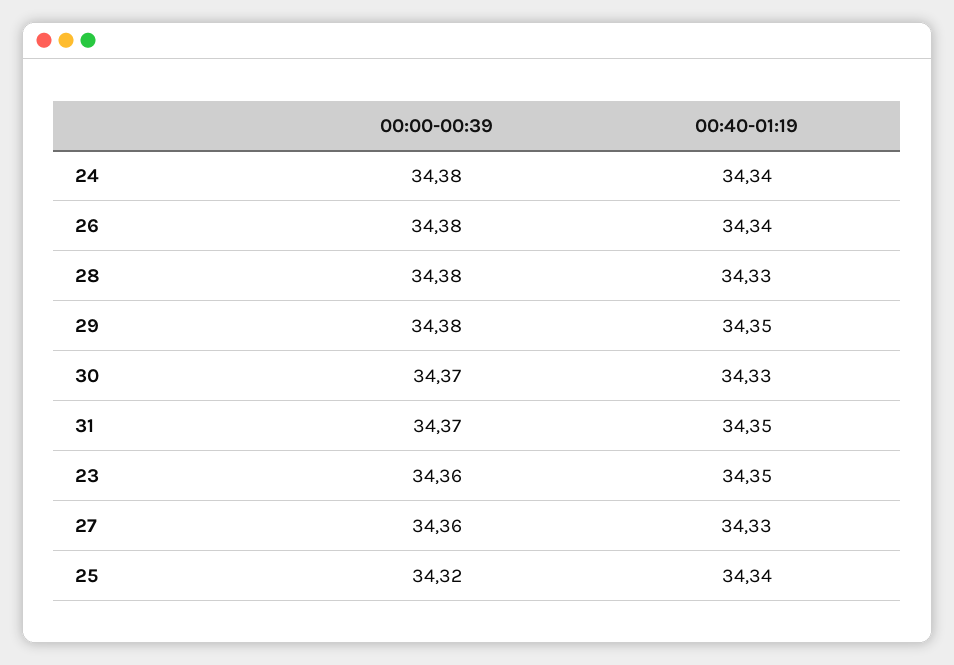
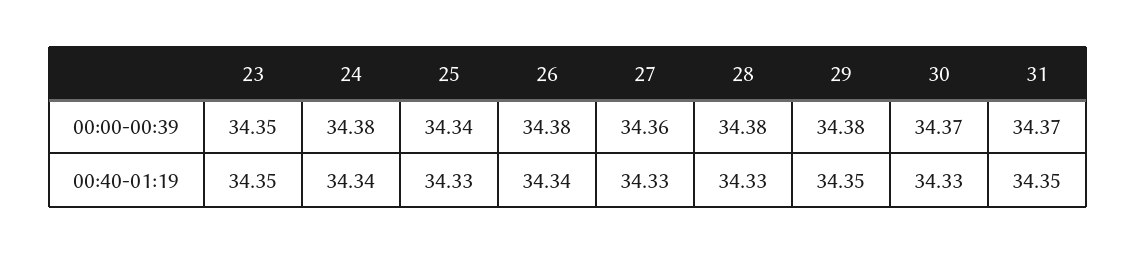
  {
    "00:00-00:39": {
      "24": 34.38,
      "26": 34.38,
      "28": 34.38,
      "29": 34.38,
      "30": 34.37,
      "31": 34.37,
-     "23": 34.36,
+     "23": 34.35,
      "27": 34.36,
-     "25": 34.32
+     "25": 34.34
    },
    "00:40-01:19": {
      "24": 34.34,
      "26": 34.34,
      "28": 34.33,
      "29": 34.35,
      "30": 34.33,
      "31": 34.35,
      "23": 34.35,
      "27": 34.33,
-     "25": 34.34
+     "25": 34.33
    }
  }

